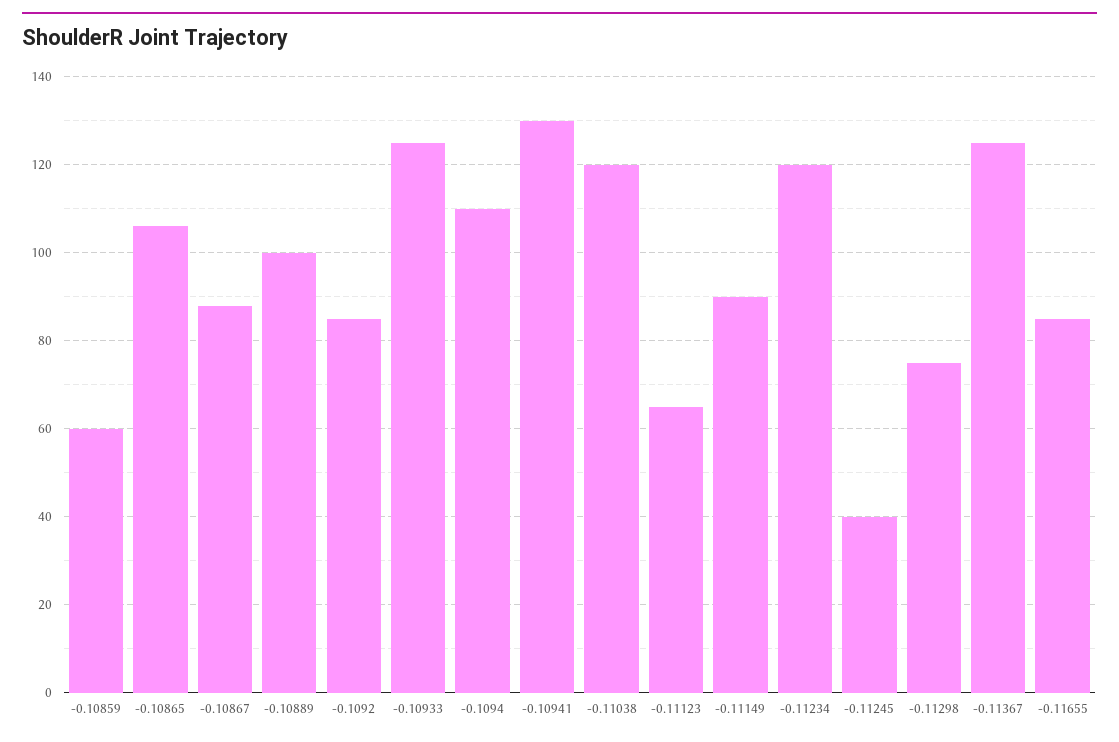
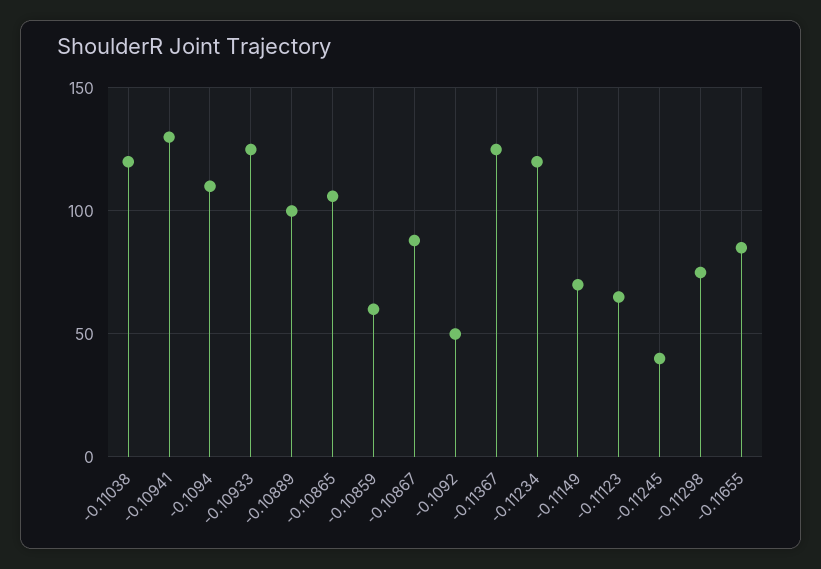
  {
    "-0.10859": 60,
    "-0.10865": 105,
    "-0.10867": 90,
    "-0.10889": 100,
-   "-0.1092": 85,
+   "-0.1092": 50,
    "-0.10933": 125,
    "-0.1094": 110,
    "-0.10941": 130,
    "-0.11038": 120,
    "-0.11123": 65,
-   "-0.11149": 90,
+   "-0.11149": 70,
    "-0.11234": 120,
    "-0.11245": 40,
    "-0.11298": 75,
    "-0.11367": 125,
    "-0.11655": 85
  }

